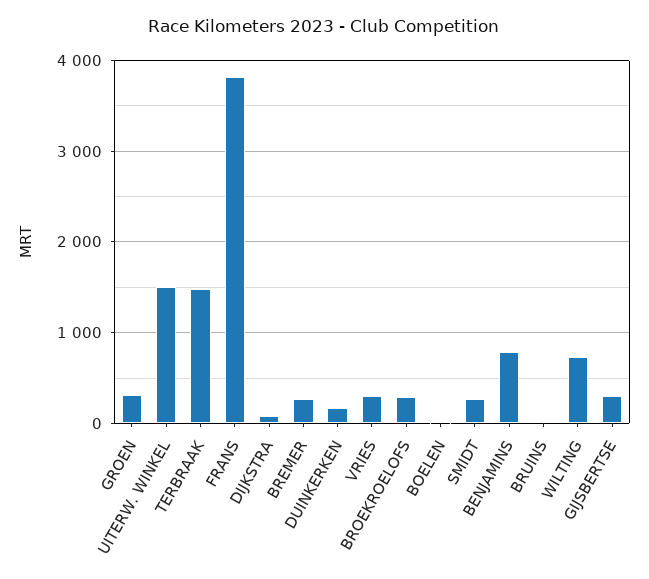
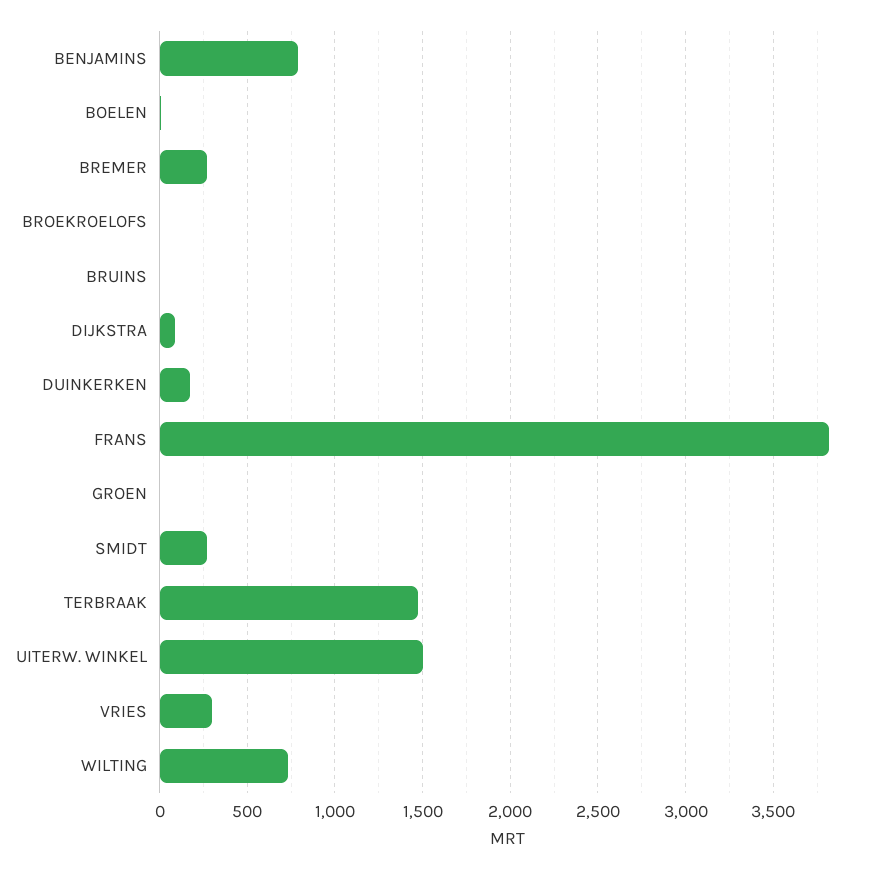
  {
-   "GROEN": 300,
+   "GROEN": 0,
    "UITERW. WINKEL": 1500,
    "TERBRAAK": 1500,
    "FRANS": 3800,
    "DIJKSTRA": 100,
    "BREMER": 250,
    "DUINKERKEN": 150,
    "VRIES": 300,
-   "BROEKROELOFS": 300,
+   "BROEKROELOFS": 0,
    "BOELEN": 0,
    "SMIDT": 250,
    "BENJAMINS": 800,
    "BRUINS": 0,
-   "WILTING": 750,
+   "WILTING": 750
-   "GIJSBERTSE": 300
  }

